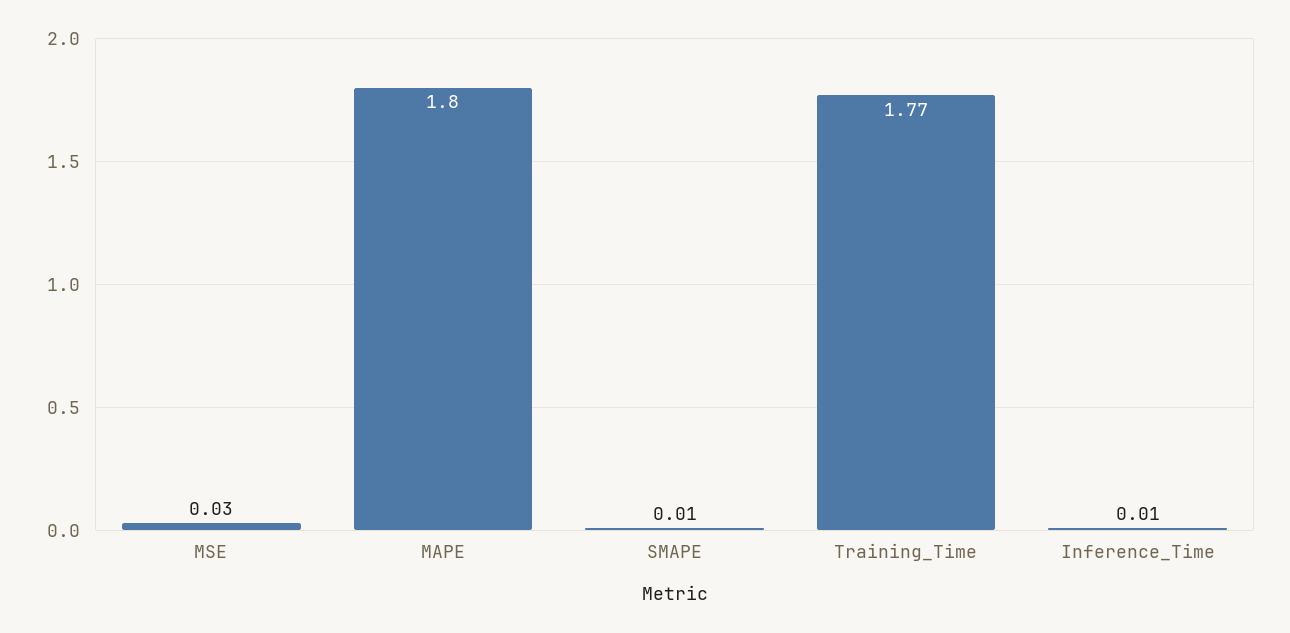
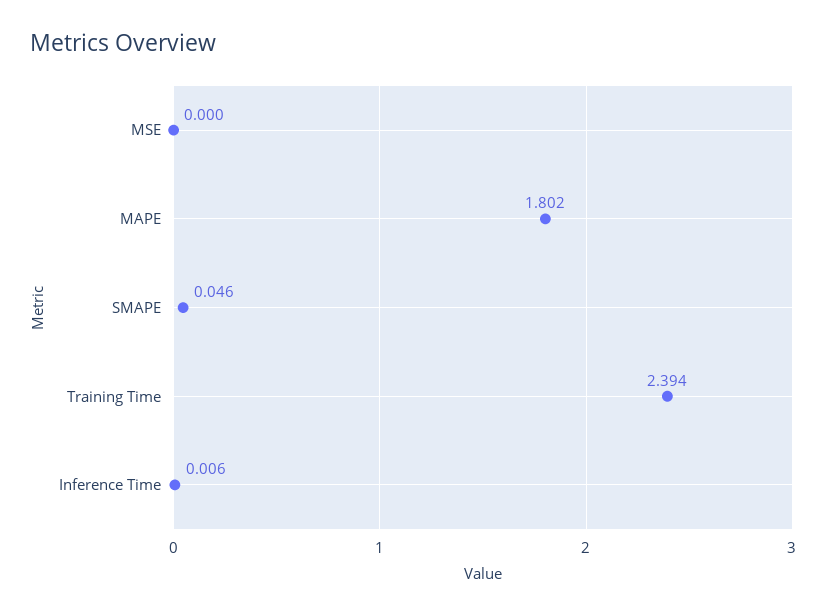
  {
-   "MSE": 0.03,
+   "MSE": 0,
    "MAPE": 1.802,
-   "SMAPE": 0.01,
+   "SMAPE": 0.046,
-   "Training_Time": 1.77,
+   "Training_Time": 2.394,
    "Inference_Time": 0.006
  }

